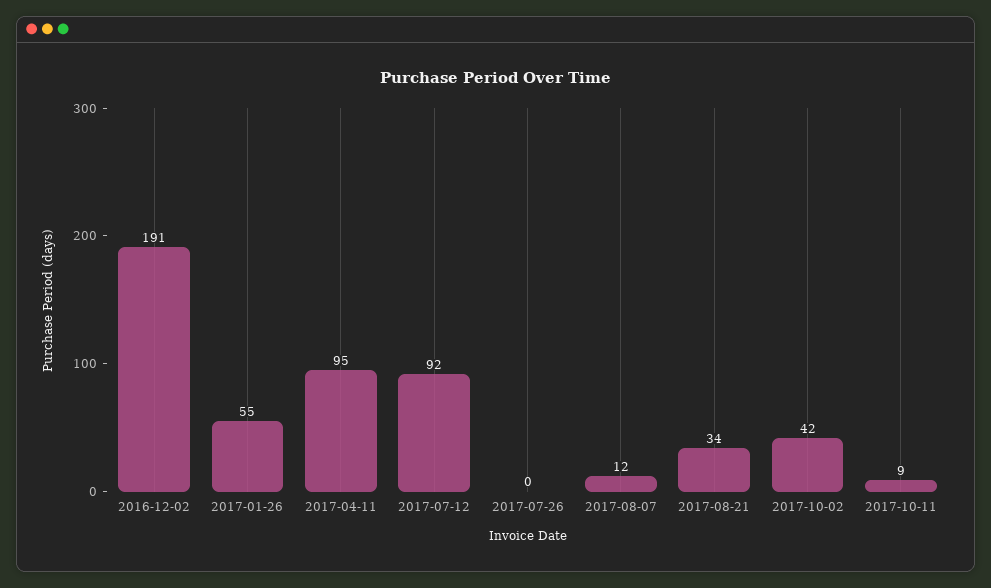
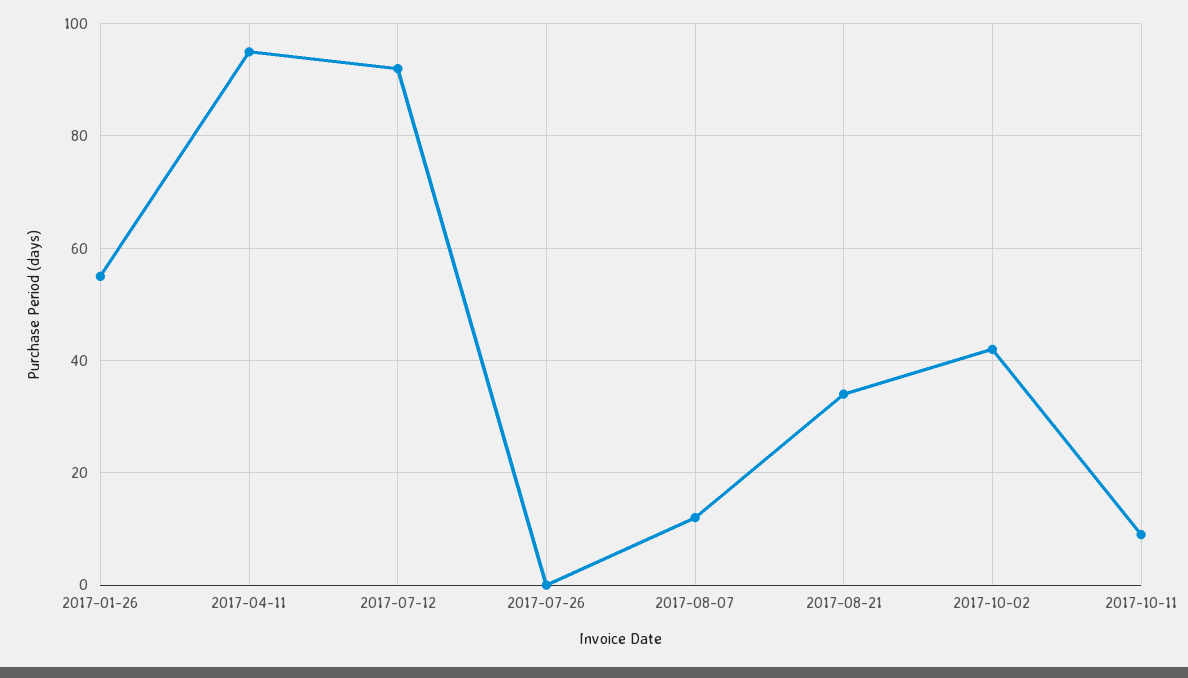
  {
-   "2016-12-02": 191,
    "2017-01-26": 55,
    "2017-04-11": 95,
    "2017-07-12": 92,
    "2017-07-26": 0,
    "2017-08-07": 12,
    "2017-08-21": 34,
    "2017-10-02": 42,
    "2017-10-11": 9
  }

